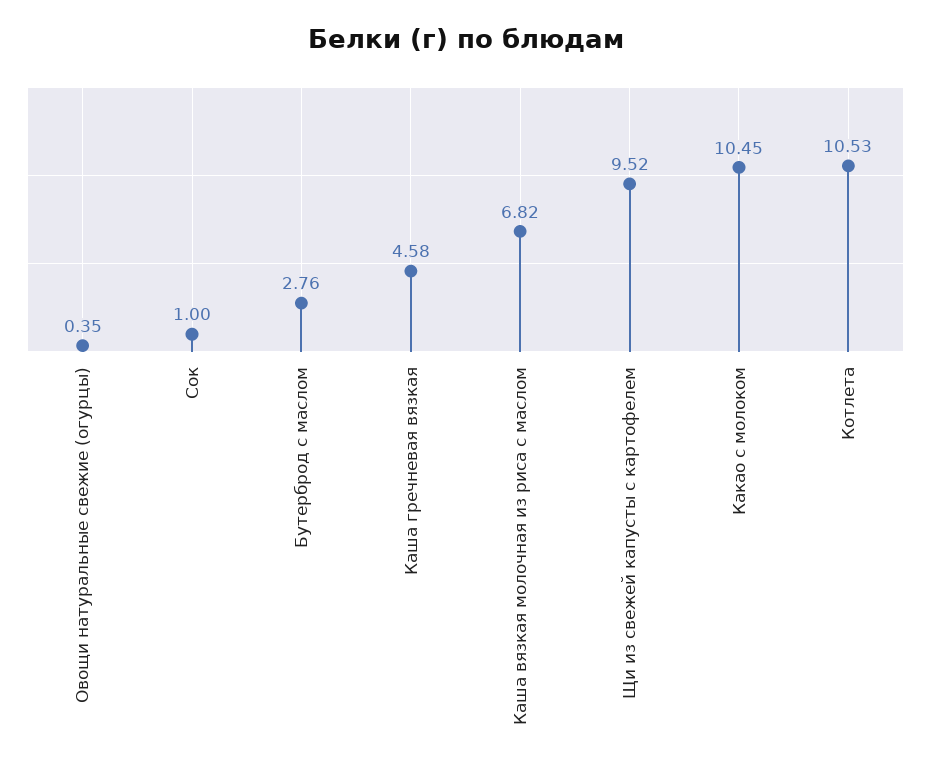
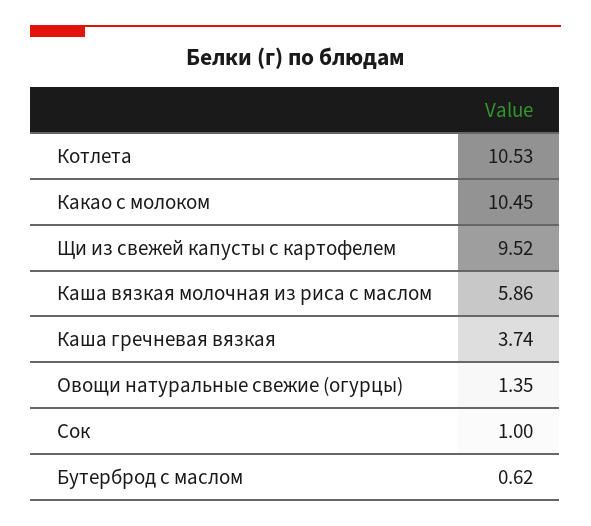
  {
-   "Овощи натуральные свежие (огурцы)": 0.35,
+   "Овощи натуральные свежие (огурцы)": 1.35,
    "Сок": 1,
-   "Бутерброд с маслом": 2.76,
+   "Бутерброд с маслом": 0.62,
-   "Каша гречневая вязкая": 4.58,
+   "Каша гречневая вязкая": 3.74,
-   "Каша вязкая молочная из риса с маслом": 6.82,
+   "Каша вязкая молочная из риса с маслом": 5.86,
    "Щи из свежей капусты с картофелем": 9.52,
    "Какао с молоком": 10.45,
    "Котлета": 10.53
  }

